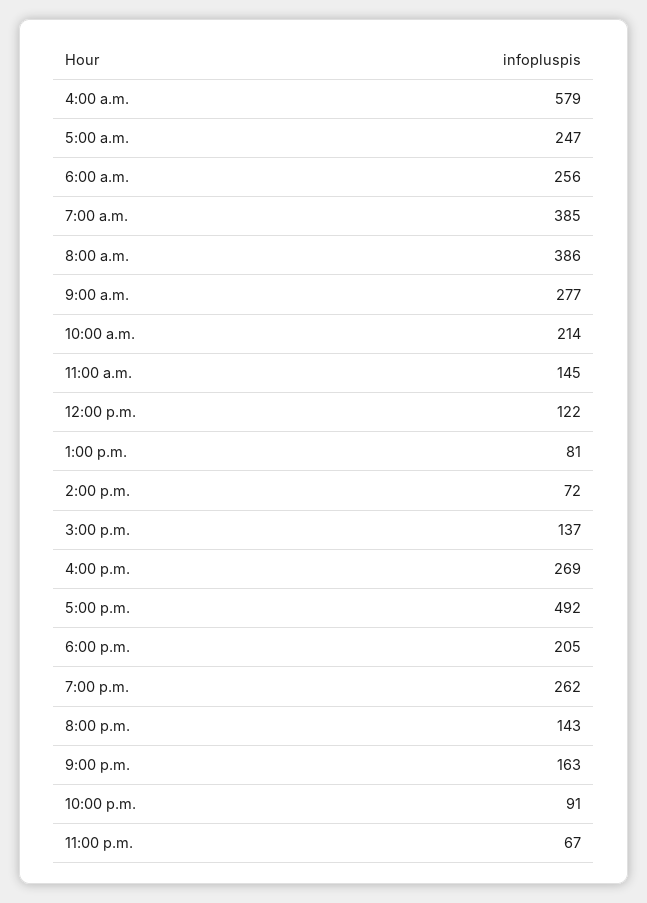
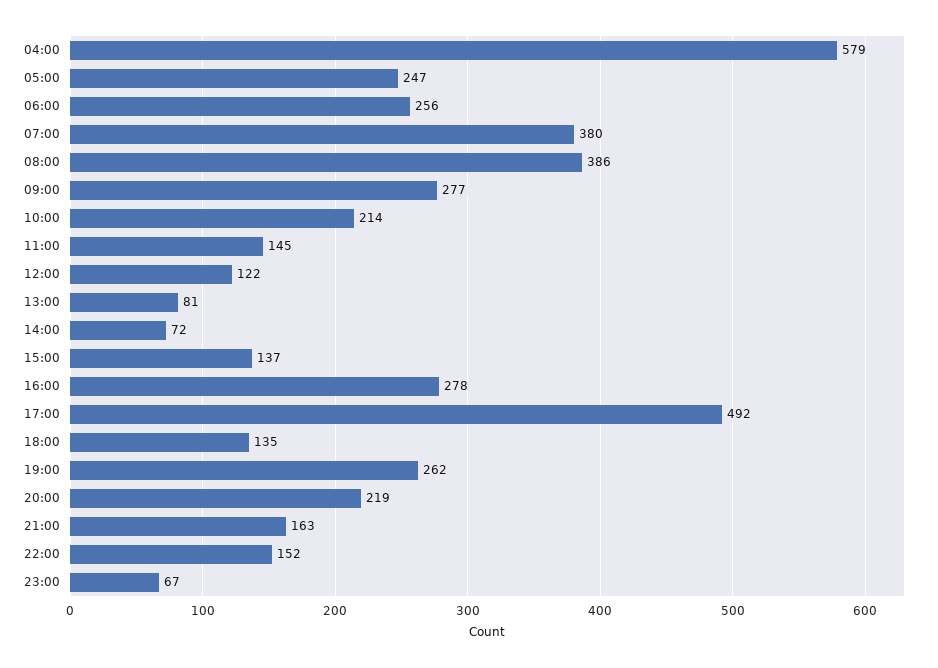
  {
    "4:00 a.m.": 579,
    "5:00 a.m.": 247,
    "6:00 a.m.": 256,
-   "7:00 a.m.": 385,
+   "7:00 a.m.": 380,
    "8:00 a.m.": 386,
    "9:00 a.m.": 277,
    "10:00 a.m.": 214,
    "11:00 a.m.": 145,
    "12:00 p.m.": 122,
    "1:00 p.m.": 81,
    "2:00 p.m.": 72,
    "3:00 p.m.": 137,
-   "4:00 p.m.": 269,
+   "4:00 p.m.": 278,
    "5:00 p.m.": 492,
-   "6:00 p.m.": 205,
+   "6:00 p.m.": 135,
    "7:00 p.m.": 262,
-   "8:00 p.m.": 143,
+   "8:00 p.m.": 219,
    "9:00 p.m.": 163,
-   "10:00 p.m.": 91,
+   "10:00 p.m.": 152,
    "11:00 p.m.": 67
  }

